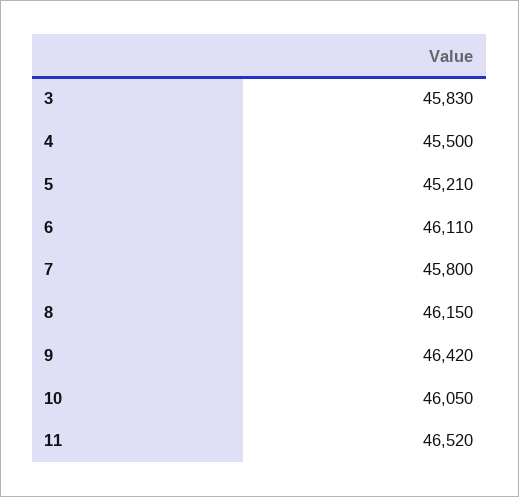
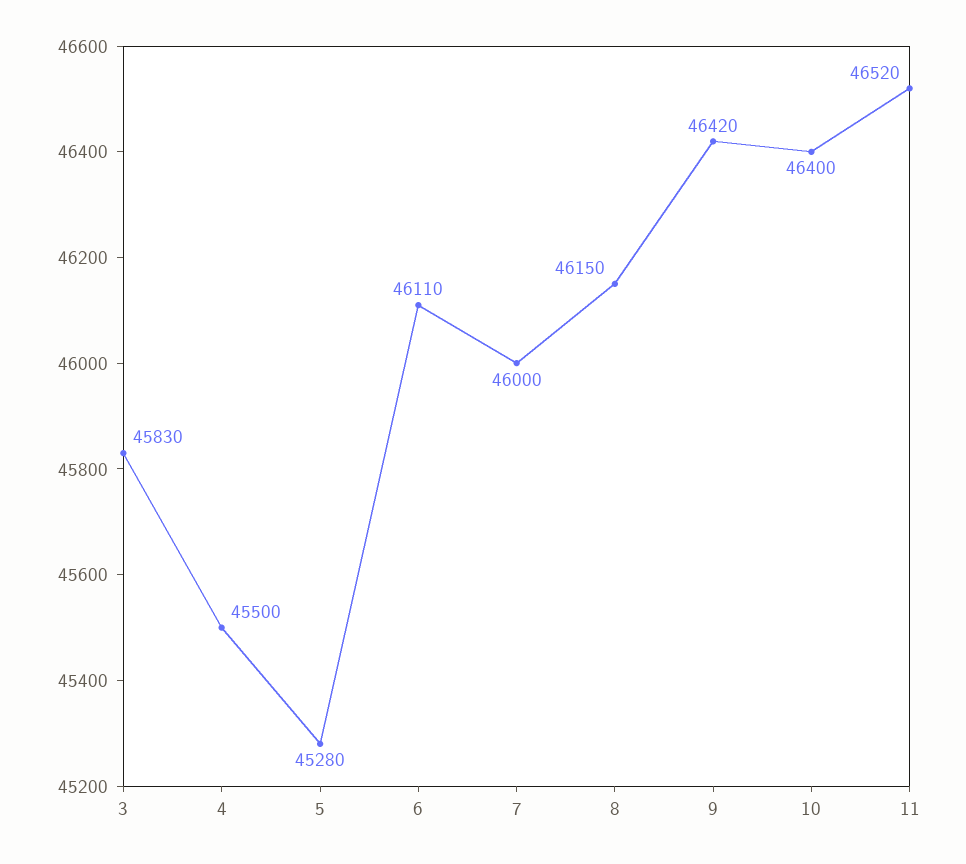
  {
    "3": 45830,
    "4": 45500,
-   "5": 45210,
+   "5": 45280,
    "6": 46110,
-   "7": 45800,
+   "7": 46000,
    "8": 46150,
    "9": 46420,
-   "10": 46050,
+   "10": 46400,
    "11": 46520
  }

